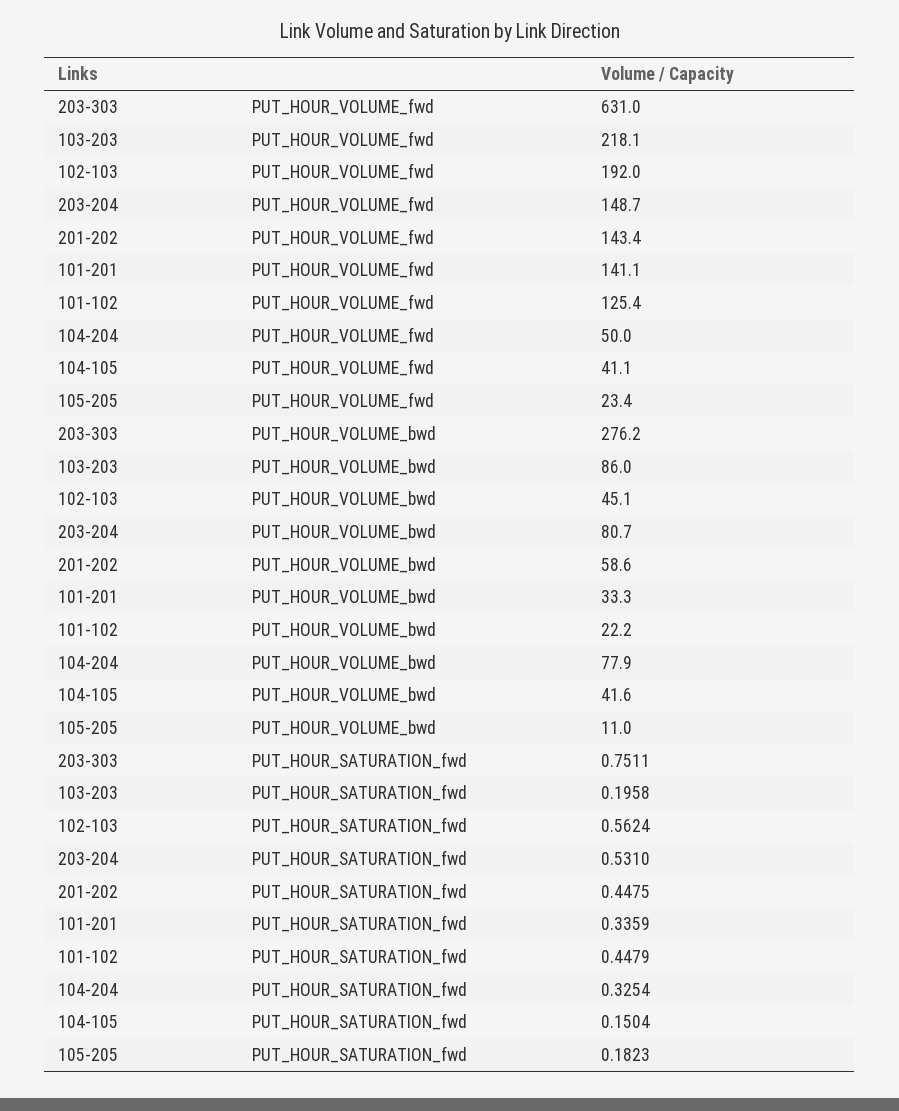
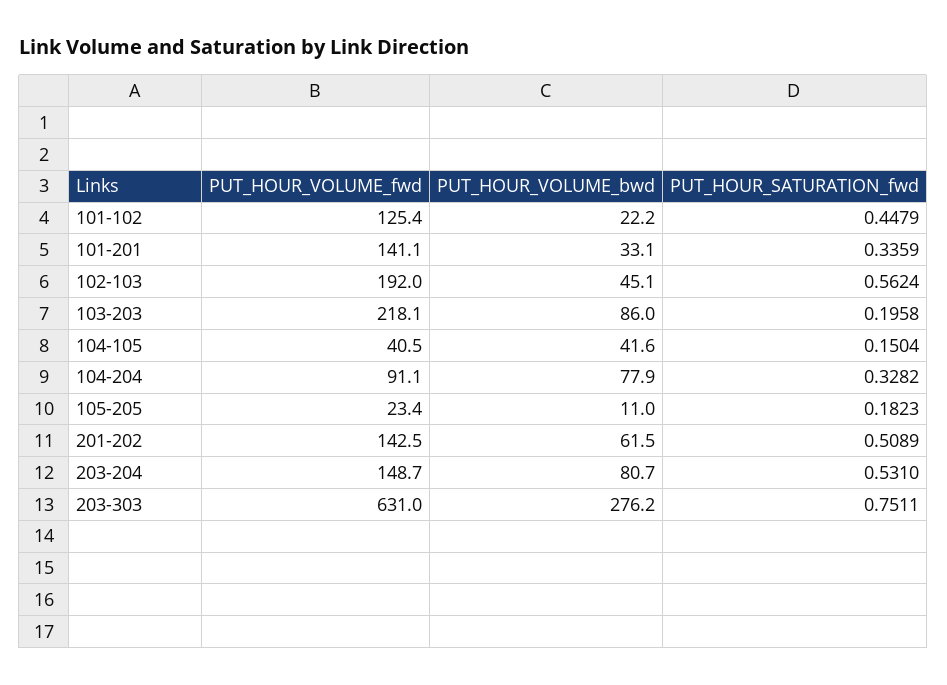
  {
    "203-303": {
      "PUT_HOUR_VOLUME_fwd": 631,
      "PUT_HOUR_VOLUME_bwd": 276.2,
      "PUT_HOUR_SATURATION_fwd": 0.7511
    },
    "103-203": {
      "PUT_HOUR_VOLUME_fwd": 218.1,
      "PUT_HOUR_VOLUME_bwd": 86,
      "PUT_HOUR_SATURATION_fwd": 0.1958
    },
    "102-103": {
      "PUT_HOUR_VOLUME_fwd": 192,
      "PUT_HOUR_VOLUME_bwd": 45.1,
      "PUT_HOUR_SATURATION_fwd": 0.5624
    },
    "203-204": {
      "PUT_HOUR_VOLUME_fwd": 148.7,
      "PUT_HOUR_VOLUME_bwd": 80.7,
      "PUT_HOUR_SATURATION_fwd": 0.531
    },
    "201-202": {
-     "PUT_HOUR_VOLUME_fwd": 143.4,
+     "PUT_HOUR_VOLUME_fwd": 142.5,
-     "PUT_HOUR_VOLUME_bwd": 58.6,
+     "PUT_HOUR_VOLUME_bwd": 61.5,
-     "PUT_HOUR_SATURATION_fwd": 0.4475
+     "PUT_HOUR_SATURATION_fwd": 0.5089
    },
    "101-201": {
      "PUT_HOUR_VOLUME_fwd": 141.1,
-     "PUT_HOUR_VOLUME_bwd": 33.3,
+     "PUT_HOUR_VOLUME_bwd": 33.1,
      "PUT_HOUR_SATURATION_fwd": 0.3359
    },
    "101-102": {
      "PUT_HOUR_VOLUME_fwd": 125.4,
      "PUT_HOUR_VOLUME_bwd": 22.2,
      "PUT_HOUR_SATURATION_fwd": 0.4479
    },
    "104-204": {
-     "PUT_HOUR_VOLUME_fwd": 50,
+     "PUT_HOUR_VOLUME_fwd": 91.1,
      "PUT_HOUR_VOLUME_bwd": 77.9,
-     "PUT_HOUR_SATURATION_fwd": 0.3254
+     "PUT_HOUR_SATURATION_fwd": 0.3282
    },
    "104-105": {
-     "PUT_HOUR_VOLUME_fwd": 41.1,
+     "PUT_HOUR_VOLUME_fwd": 40.5,
      "PUT_HOUR_VOLUME_bwd": 41.6,
      "PUT_HOUR_SATURATION_fwd": 0.1504
    },
    "105-205": {
      "PUT_HOUR_VOLUME_fwd": 23.4,
      "PUT_HOUR_VOLUME_bwd": 11,
      "PUT_HOUR_SATURATION_fwd": 0.1823
    }
  }

